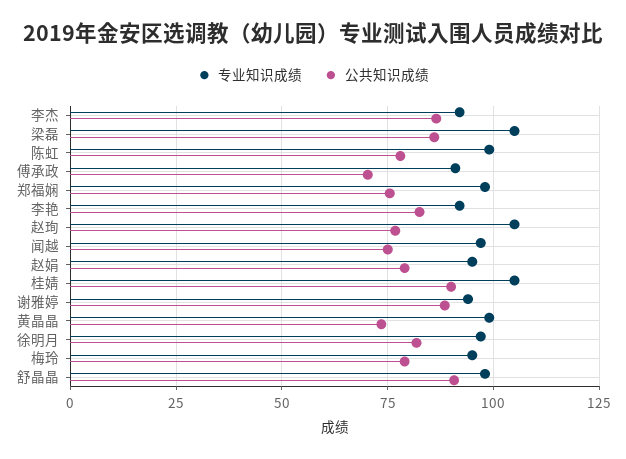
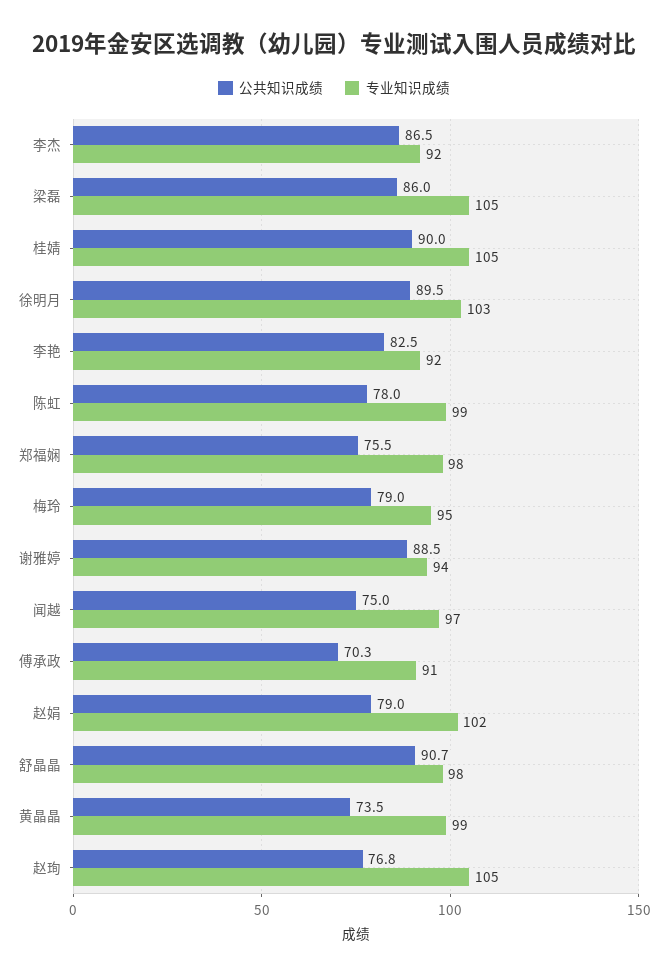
  {
    "专业知识成绩": {
      "李杰": 92,
      "梁磊": 105,
      "陈虹": 99,
      "傅承政": 91,
      "郑福娴": 98,
      "李艳": 92,
      "赵珣": 105,
      "闻越": 97,
-     "赵娟": 95,
+     "赵娟": 102,
      "桂婧": 105,
      "谢雅婷": 94,
      "黄晶晶": 99,
-     "徐明月": 97.5,
+     "徐明月": 103,
      "梅玲": 95,
      "舒晶晶": 98
    },
    "公共知识成绩": {
      "李杰": 86.5,
      "梁磊": 86,
      "陈虹": 78,
      "傅承政": 70.3,
      "郑福娴": 75.5,
      "李艳": 82.5,
      "赵珣": 76.8,
      "闻越": 75,
      "赵娟": 79,
      "桂婧": 90,
      "谢雅婷": 88.5,
      "黄晶晶": 73.5,
-     "徐明月": 82.5,
+     "徐明月": 89.5,
      "梅玲": 79,
      "舒晶晶": 90.7
    }
  }

